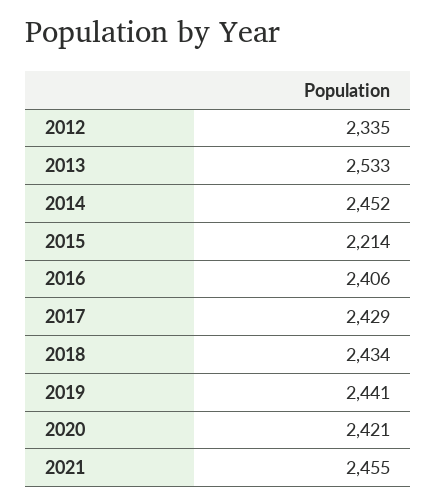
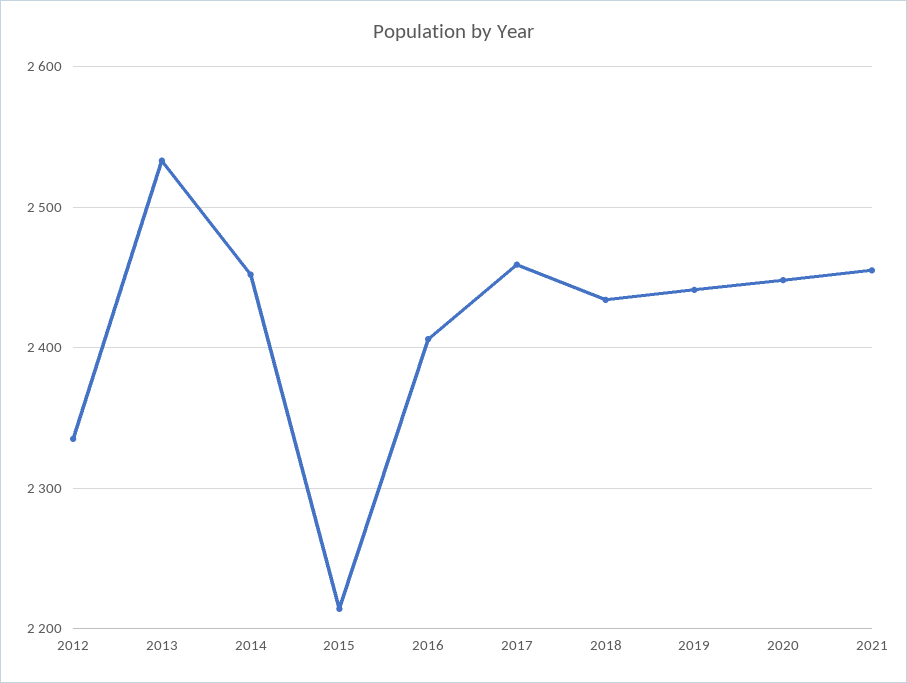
  {
    "2012": 2335,
    "2013": 2533,
    "2014": 2452,
    "2015": 2214,
    "2016": 2406,
-   "2017": 2429,
+   "2017": 2460,
    "2018": 2434,
    "2019": 2441,
-   "2020": 2421,
+   "2020": 2450,
    "2021": 2455
  }

